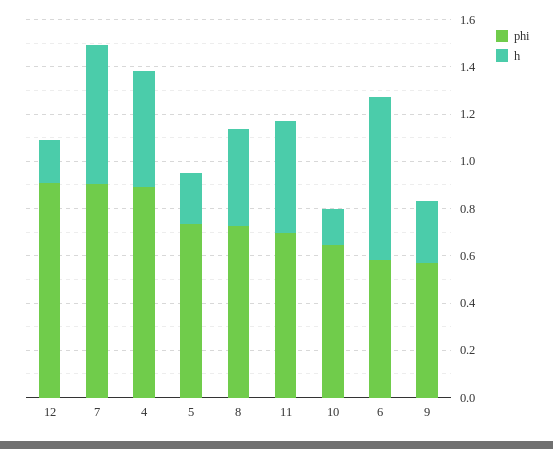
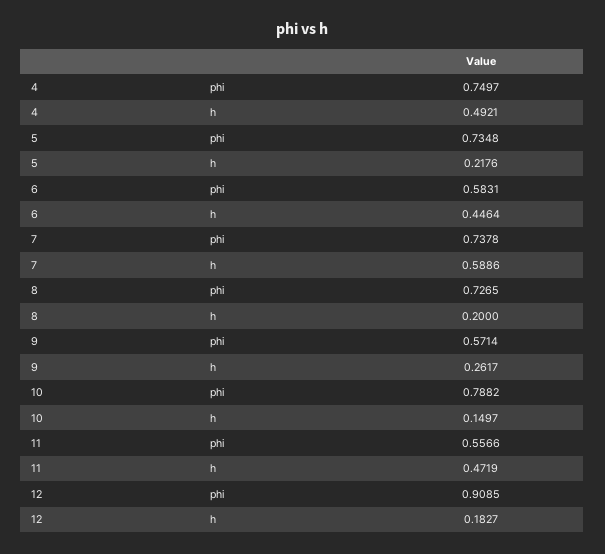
  {
    "phi": {
      "12": 0.9085,
-     "7": 0.9,
+     "7": 0.7378,
-     "4": 0.9,
+     "4": 0.7497,
      "5": 0.7348,
      "8": 0.7265,
-     "11": 0.7,
+     "11": 0.5566,
-     "10": 0.65,
+     "10": 0.7882,
      "6": 0.5831,
      "9": 0.5714
    },
    "h": {
      "12": 0.1827,
      "7": 0.5886,
      "4": 0.4921,
      "5": 0.2176,
-     "8": 0.4,
+     "8": 0.2,
      "11": 0.4719,
      "10": 0.1497,
-     "6": 0.7,
+     "6": 0.4464,
      "9": 0.2617
    }
  }

